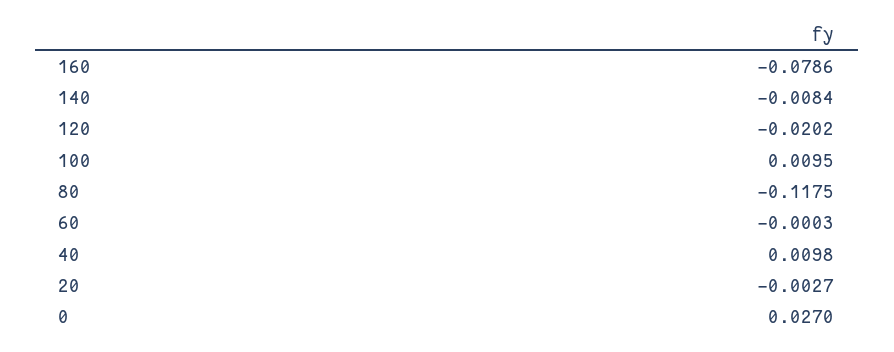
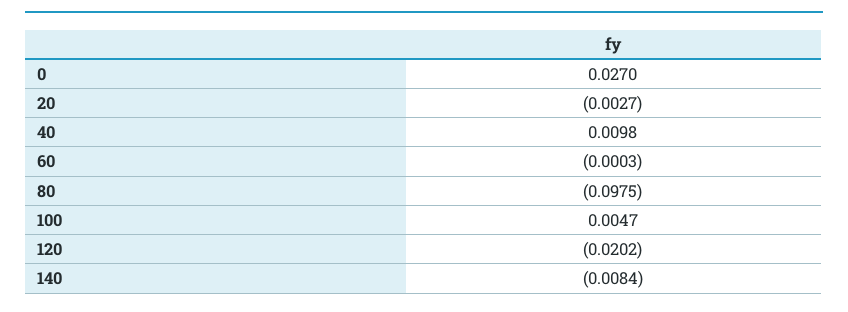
  {
-   "160": -0.0786,
    "140": -0.0084,
    "120": -0.0202,
-   "100": 0.0095,
+   "100": 0.0047,
-   "80": -0.1175,
+   "80": -0.0975,
    "60": -0.0003,
    "40": 0.0098,
    "20": -0.0027,
    "0": 0.027
  }

